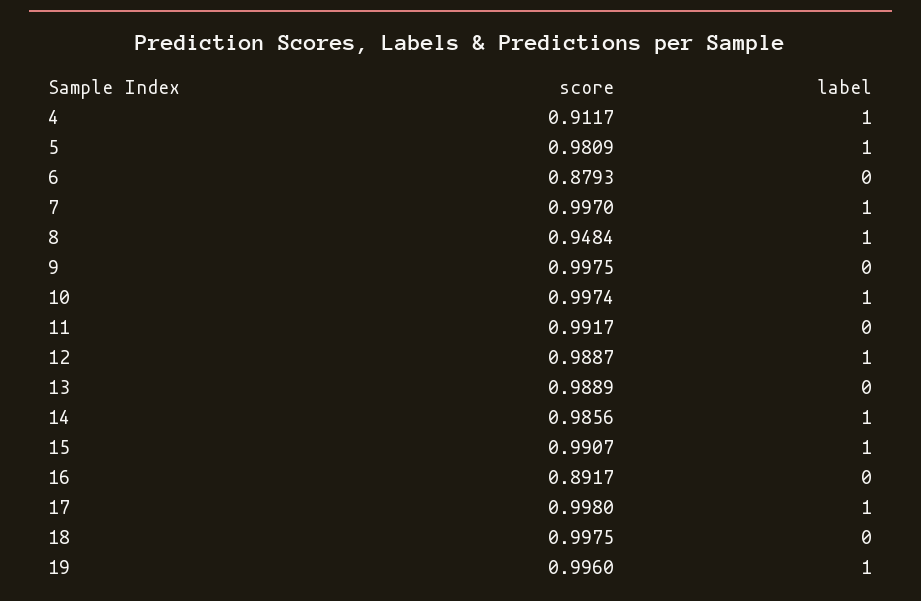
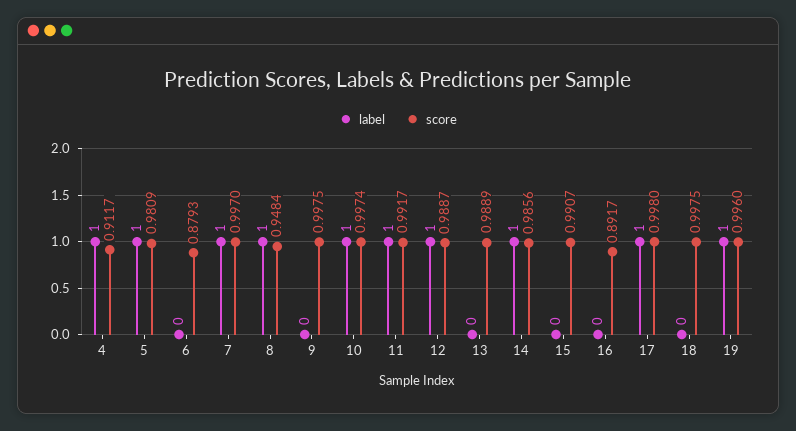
  {
    "score": {
      "4": 0.9117,
      "5": 0.9809,
      "6": 0.8793,
      "7": 0.997,
      "8": 0.9484,
      "9": 0.9975,
      "10": 0.9974,
      "11": 0.9917,
      "12": 0.9887,
      "13": 0.9889,
      "14": 0.9856,
      "15": 0.9907,
      "16": 0.8917,
      "17": 0.998,
      "18": 0.9975,
      "19": 0.996
    },
    "label": {
      "4": 1,
      "5": 1,
      "6": 0,
      "7": 1,
      "8": 1,
      "9": 0,
      "10": 1,
-     "11": 0,
+     "11": 1,
      "12": 1,
      "13": 0,
      "14": 1,
-     "15": 1,
+     "15": 0,
      "16": 0,
      "17": 1,
      "18": 0,
      "19": 1
    }
  }

